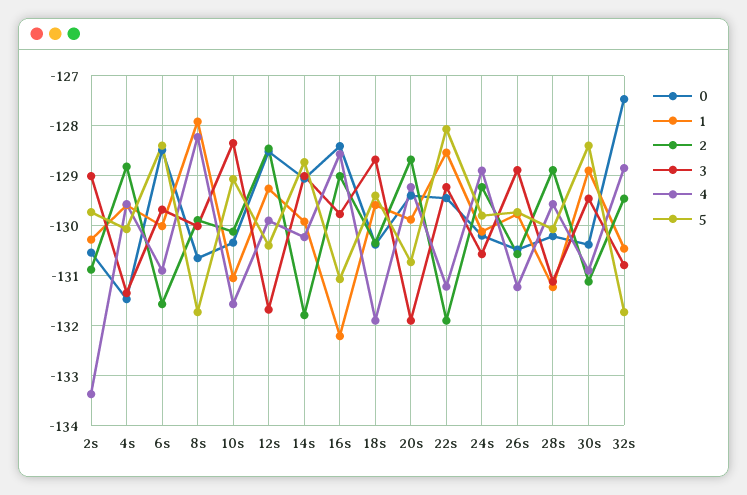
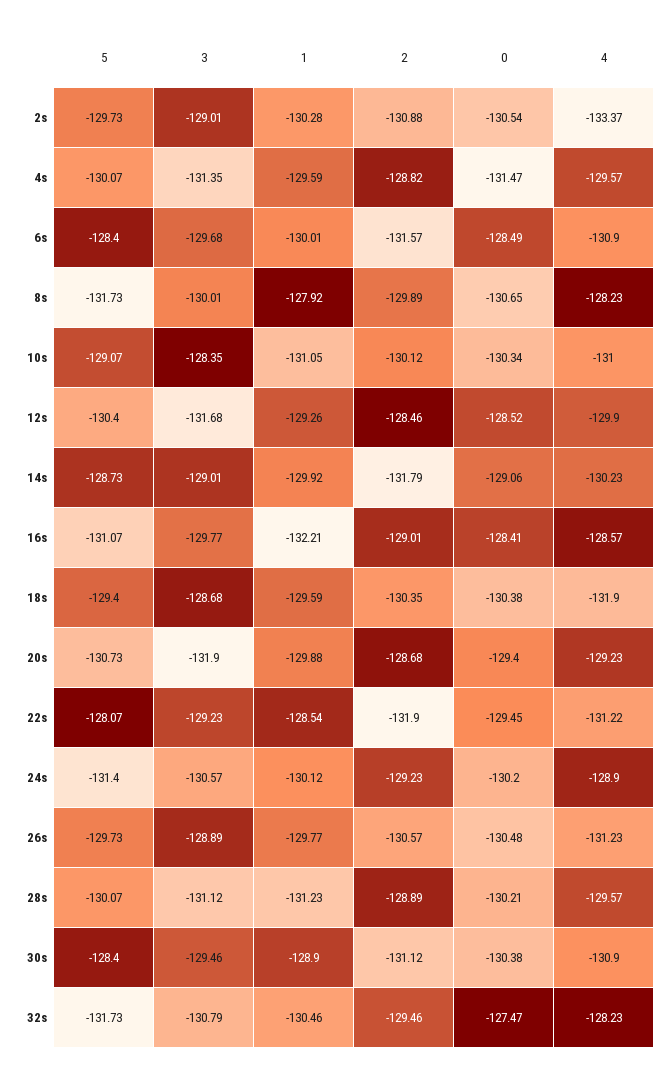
  {
    "0": {
      "2s": -130.54,
      "4s": -131.47,
      "6s": -128.49,
      "8s": -130.65,
      "10s": -130.34,
      "12s": -128.52,
      "14s": -129.06,
      "16s": -128.41,
      "18s": -130.38,
      "20s": -129.4,
      "22s": -129.45,
      "24s": -130.2,
      "26s": -130.48,
      "28s": -130.21,
      "30s": -130.38,
      "32s": -127.47
    },
    "1": {
      "2s": -130.28,
      "4s": -129.59,
      "6s": -130.01,
      "8s": -127.92,
      "10s": -131.05,
      "12s": -129.26,
      "14s": -129.92,
      "16s": -132.21,
      "18s": -129.59,
      "20s": -129.88,
      "22s": -128.54,
      "24s": -130.12,
      "26s": -129.77,
      "28s": -131.23,
      "30s": -128.9,
      "32s": -130.46
    },
    "2": {
      "2s": -130.88,
      "4s": -128.82,
      "6s": -131.57,
      "8s": -129.89,
      "10s": -130.12,
      "12s": -128.46,
      "14s": -131.79,
      "16s": -129.01,
      "18s": -130.35,
      "20s": -128.68,
      "22s": -131.9,
      "24s": -129.23,
      "26s": -130.57,
      "28s": -128.89,
      "30s": -131.12,
      "32s": -129.46
    },
    "3": {
      "2s": -129.01,
      "4s": -131.35,
      "6s": -129.68,
      "8s": -130.01,
      "10s": -128.35,
      "12s": -131.68,
      "14s": -129.01,
      "16s": -129.77,
      "18s": -128.68,
      "20s": -131.9,
      "22s": -129.23,
      "24s": -130.57,
      "26s": -128.89,
      "28s": -131.12,
      "30s": -129.46,
      "32s": -130.79
    },
    "4": {
      "2s": -133.37,
      "4s": -129.57,
      "6s": -130.9,
      "8s": -128.23,
-     "10s": -131.6,
+     "10s": -131,
      "12s": -129.9,
      "14s": -130.23,
      "16s": -128.57,
      "18s": -131.9,
      "20s": -129.23,
      "22s": -131.22,
      "24s": -128.9,
      "26s": -131.23,
      "28s": -129.57,
      "30s": -130.9,
-     "32s": -128.8
+     "32s": -128.23
    },
    "5": {
      "2s": -129.73,
      "4s": -130.07,
      "6s": -128.4,
      "8s": -131.73,
      "10s": -129.07,
      "12s": -130.4,
      "14s": -128.73,
      "16s": -131.07,
      "18s": -129.4,
      "20s": -130.73,
      "22s": -128.07,
-     "24s": -129.8,
+     "24s": -131.4,
      "26s": -129.73,
      "28s": -130.07,
      "30s": -128.4,
      "32s": -131.73
    }
  }

